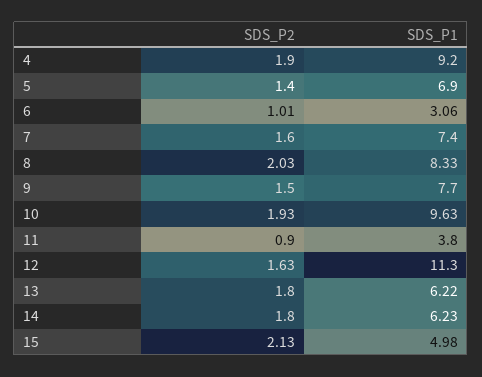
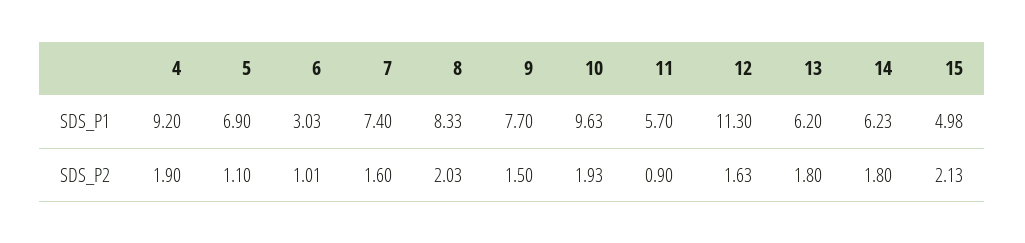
  {
    "SDS_P2": {
      "4": 1.9,
-     "5": 1.4,
+     "5": 1.1,
      "6": 1.01,
      "7": 1.6,
      "8": 2.03,
      "9": 1.5,
      "10": 1.93,
      "11": 0.9,
      "12": 1.63,
      "13": 1.8,
      "14": 1.8,
      "15": 2.13
    },
    "SDS_P1": {
      "4": 9.2,
      "5": 6.9,
-     "6": 3.06,
+     "6": 3.03,
      "7": 7.4,
      "8": 8.33,
      "9": 7.7,
      "10": 9.63,
-     "11": 3.8,
+     "11": 5.7,
      "12": 11.3,
-     "13": 6.22,
+     "13": 6.2,
      "14": 6.23,
      "15": 4.98
    }
  }

